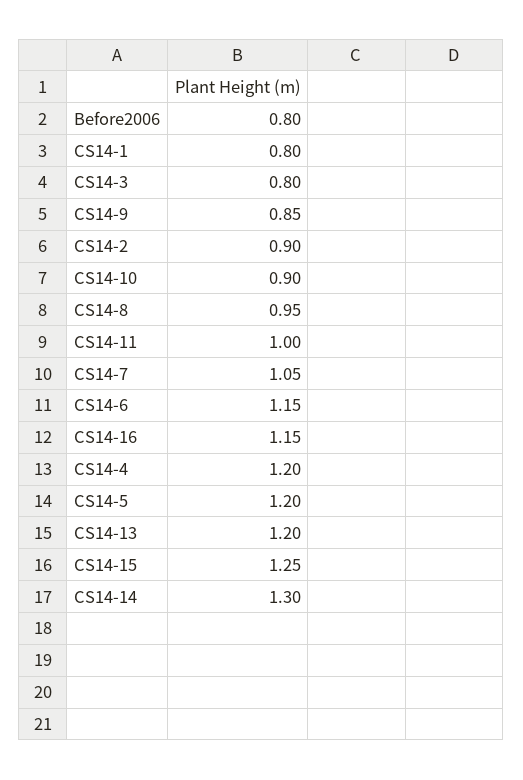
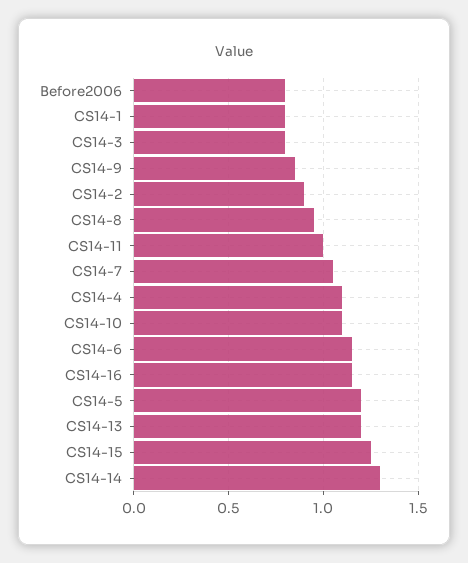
  {
    "Before2006": 0.8,
    "CS14-1": 0.8,
    "CS14-3": 0.8,
    "CS14-9": 0.85,
    "CS14-2": 0.9,
-   "CS14-10": 0.9,
+   "CS14-10": 1.1,
    "CS14-8": 0.95,
    "CS14-11": 1,
    "CS14-7": 1.05,
    "CS14-6": 1.15,
    "CS14-16": 1.15,
-   "CS14-4": 1.2,
+   "CS14-4": 1.1,
    "CS14-5": 1.2,
    "CS14-13": 1.2,
    "CS14-15": 1.25,
    "CS14-14": 1.3
  }

